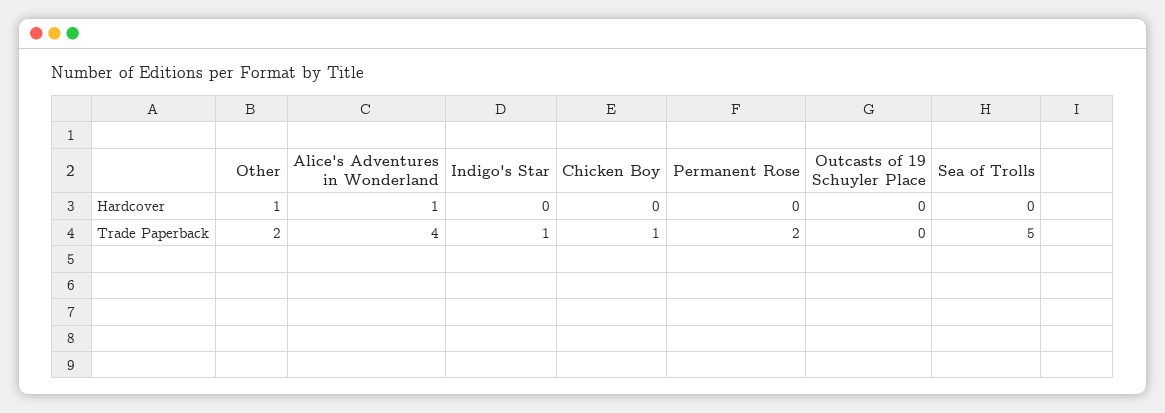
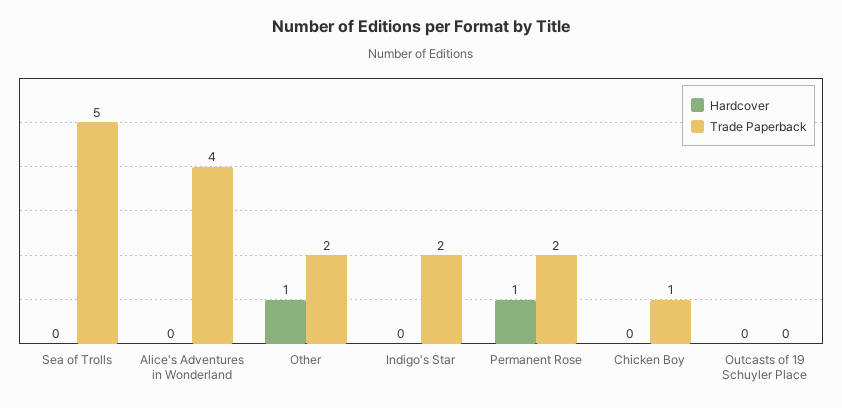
  {
    "Hardcover": {
      "Other": 1,
-     "Alice's Adventures in Wonderland": 1,
+     "Alice's Adventures in Wonderland": 0,
      "Indigo's Star": 0,
      "Chicken Boy": 0,
-     "Permanent Rose": 0,
+     "Permanent Rose": 1,
      "Outcasts of 19 Schuyler Place": 0,
      "Sea of Trolls": 0
    },
    "Trade Paperback": {
      "Other": 2,
      "Alice's Adventures in Wonderland": 4,
-     "Indigo's Star": 1,
+     "Indigo's Star": 2,
      "Chicken Boy": 1,
      "Permanent Rose": 2,
      "Outcasts of 19 Schuyler Place": 0,
      "Sea of Trolls": 5
    }
  }

